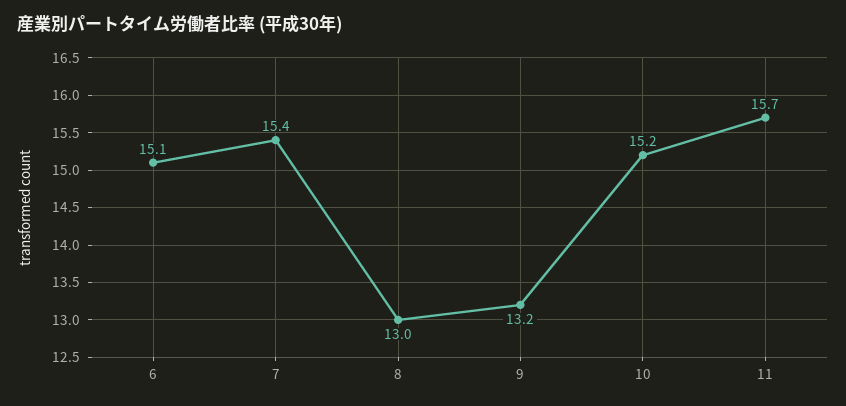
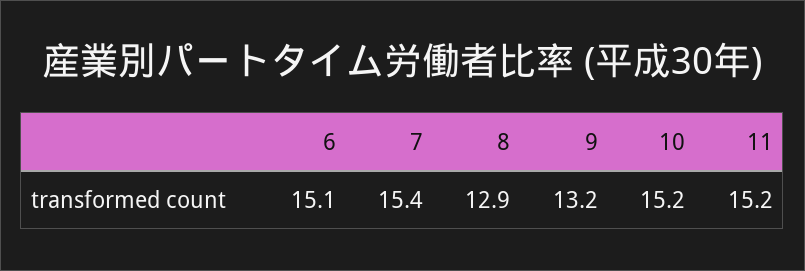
  {
    "6": 15.1,
    "7": 15.4,
-   "8": 13,
+   "8": 12.9,
    "9": 13.2,
    "10": 15.2,
-   "11": 15.7
+   "11": 15.2
  }

